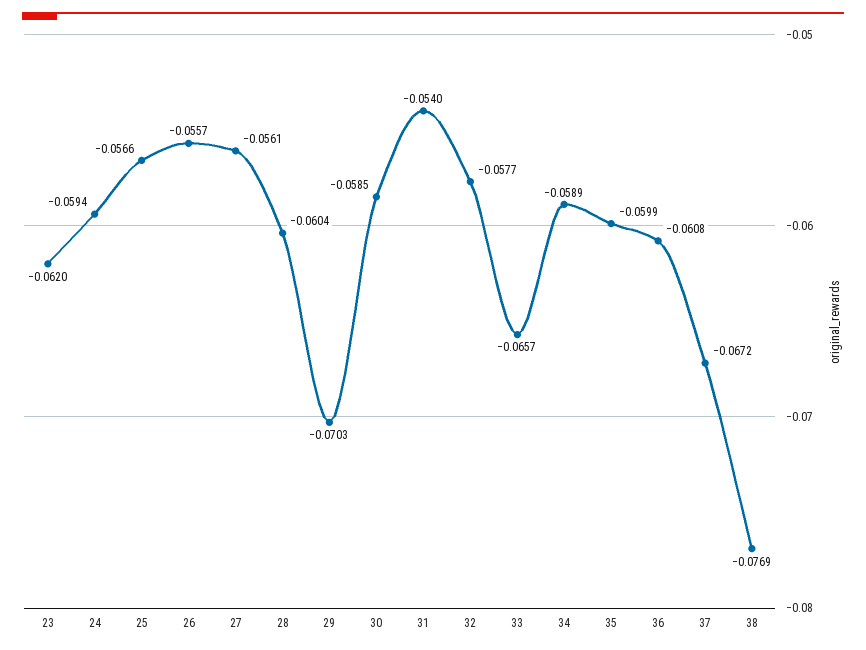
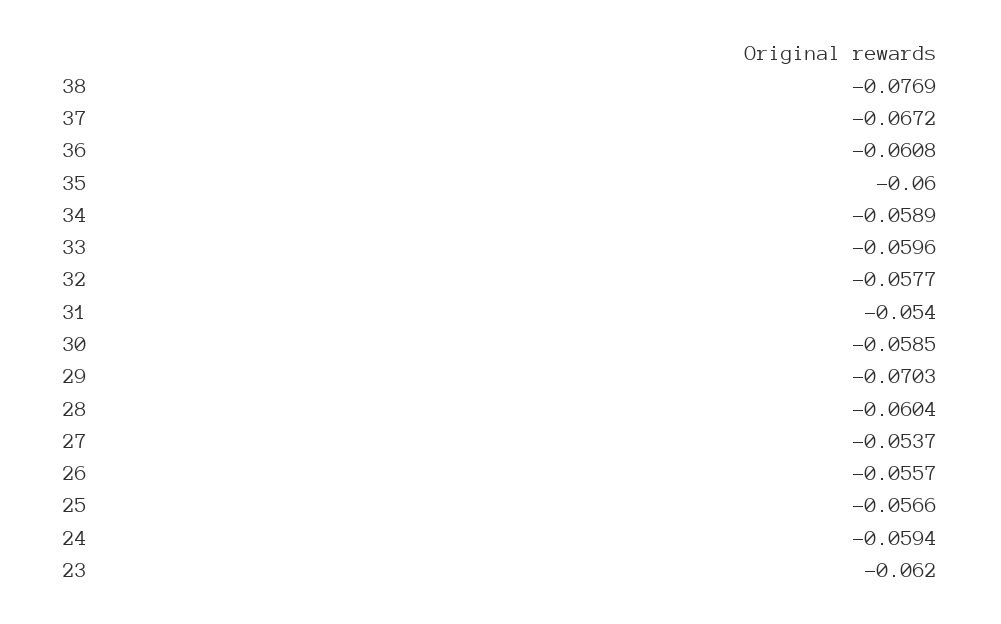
  {
    "23": -0.062,
    "24": -0.0594,
    "25": -0.0566,
    "26": -0.0557,
-   "27": -0.0561,
+   "27": -0.0537,
    "28": -0.0604,
    "29": -0.0703,
    "30": -0.0585,
    "31": -0.054,
    "32": -0.0577,
-   "33": -0.0657,
+   "33": -0.0596,
    "34": -0.0589,
-   "35": -0.0599,
+   "35": -0.06,
    "36": -0.0608,
    "37": -0.0672,
    "38": -0.0769
  }

